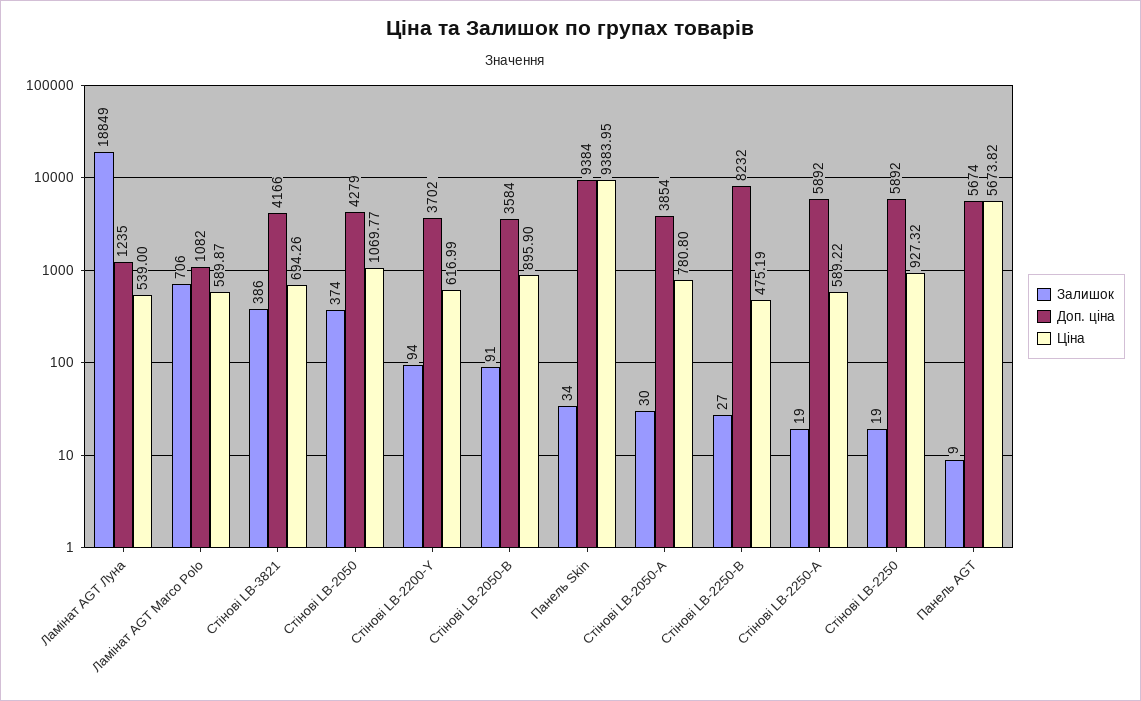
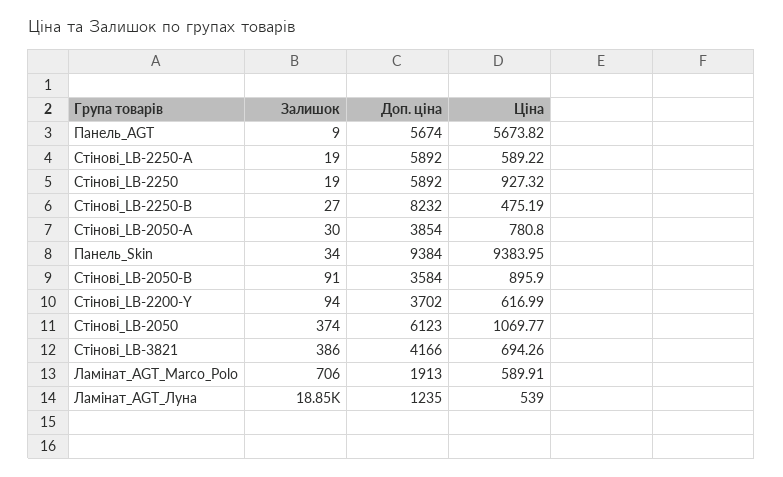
  {
    "Залишок": {
      "Ламінат AGT Луна": 18849,
      "Ламінат AGT Marco Polo": 706,
      "Стінові LB-3821": 386,
      "Стінові LB-2050": 374,
      "Стінові LB-2200-Y": 94,
      "Стінові LB-2050-В": 91,
      "Панель Skin": 34,
      "Стінові LB-2050-А": 30,
      "Стінові LB-2250-В": 27,
      "Стінові LB-2250-А": 19,
      "Стінові LB-2250": 19,
      "Панель AGT": 9
    },
    "Доп. ціна": {
      "Ламінат AGT Луна": 1235,
-     "Ламінат AGT Marco Polo": 1082,
+     "Ламінат AGT Marco Polo": 1913,
      "Стінові LB-3821": 4166,
-     "Стінові LB-2050": 4279,
+     "Стінові LB-2050": 6123,
      "Стінові LB-2200-Y": 3702,
      "Стінові LB-2050-В": 3584,
      "Панель Skin": 9384,
      "Стінові LB-2050-А": 3854,
      "Стінові LB-2250-В": 8232,
      "Стінові LB-2250-А": 5892,
      "Стінові LB-2250": 5892,
      "Панель AGT": 5674
    },
    "Ціна": {
      "Ламінат AGT Луна": 539,
-     "Ламінат AGT Marco Polo": 589.87,
+     "Ламінат AGT Marco Polo": 589.91,
      "Стінові LB-3821": 694.26,
      "Стінові LB-2050": 1069.77,
      "Стінові LB-2200-Y": 616.99,
      "Стінові LB-2050-В": 895.9,
      "Панель Skin": 9383.95,
      "Стінові LB-2050-А": 780.8,
      "Стінові LB-2250-В": 475.19,
      "Стінові LB-2250-А": 589.22,
      "Стінові LB-2250": 927.32,
      "Панель AGT": 5673.82
    }
  }

